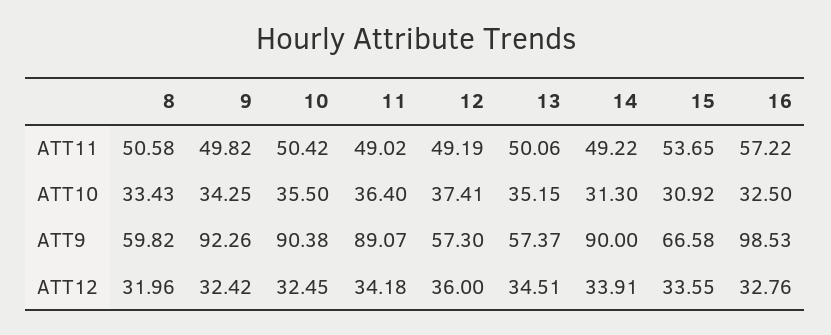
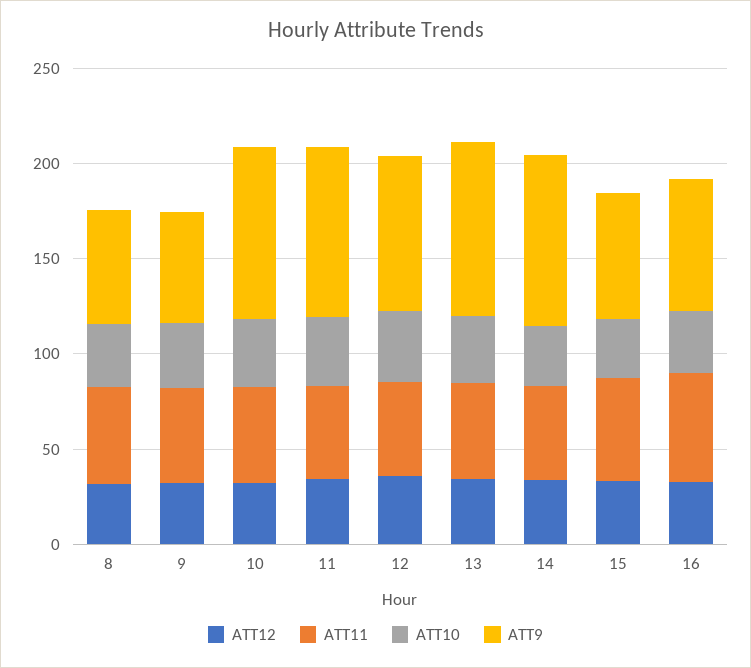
  {
    "ATT11": {
      "8": 50.58,
      "9": 49.82,
      "10": 50.42,
      "11": 49.02,
      "12": 49.19,
      "13": 50.06,
      "14": 49.22,
      "15": 53.65,
      "16": 57.22
    },
    "ATT10": {
      "8": 33.43,
      "9": 34.25,
      "10": 35.5,
      "11": 36.4,
      "12": 37.41,
      "13": 35.15,
      "14": 31.3,
      "15": 30.92,
      "16": 32.5
    },
    "ATT9": {
      "8": 59.82,
-     "9": 92.26,
+     "9": 60,
      "10": 90.38,
      "11": 89.07,
-     "12": 57.3,
+     "12": 80,
-     "13": 57.37,
+     "13": 90,
      "14": 90,
      "15": 66.58,
-     "16": 98.53
+     "16": 70
    },
    "ATT12": {
      "8": 31.96,
      "9": 32.42,
      "10": 32.45,
      "11": 34.18,
      "12": 36,
      "13": 34.51,
      "14": 33.91,
      "15": 33.55,
      "16": 32.76
    }
  }

